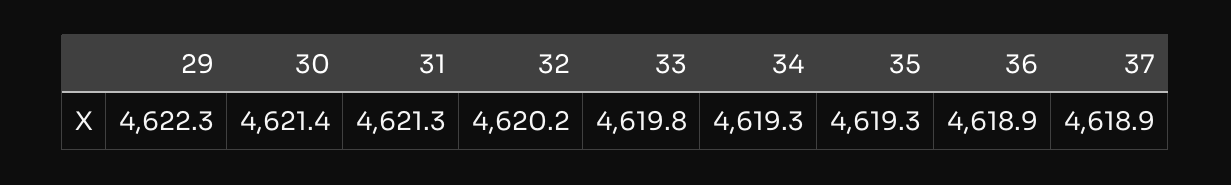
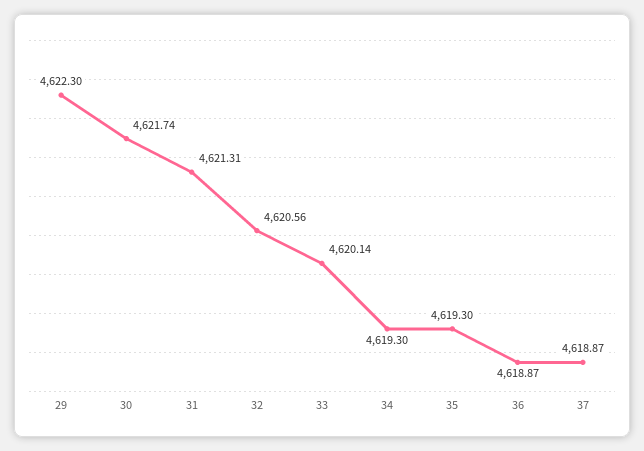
  {
    "29": 4622.3,
-   "30": 4621.4,
+   "30": 4621.74,
    "31": 4621.31,
-   "32": 4620.2,
+   "32": 4620.56,
-   "33": 4619.8,
+   "33": 4620.14,
    "34": 4619.3,
    "35": 4619.3,
    "36": 4618.87,
    "37": 4618.87
  }

